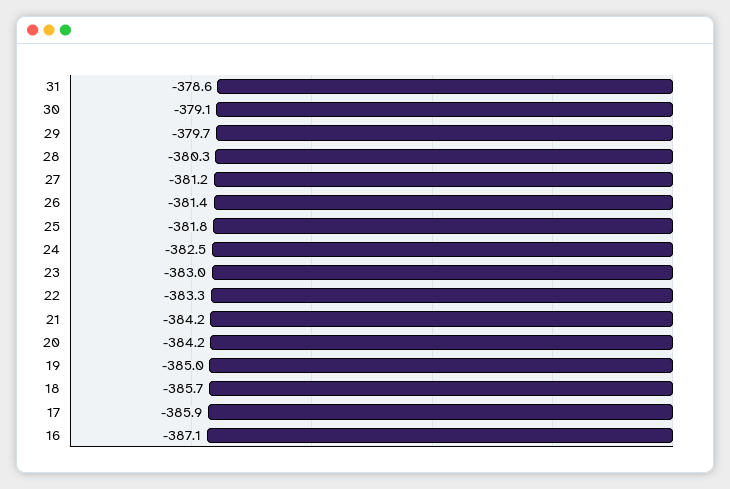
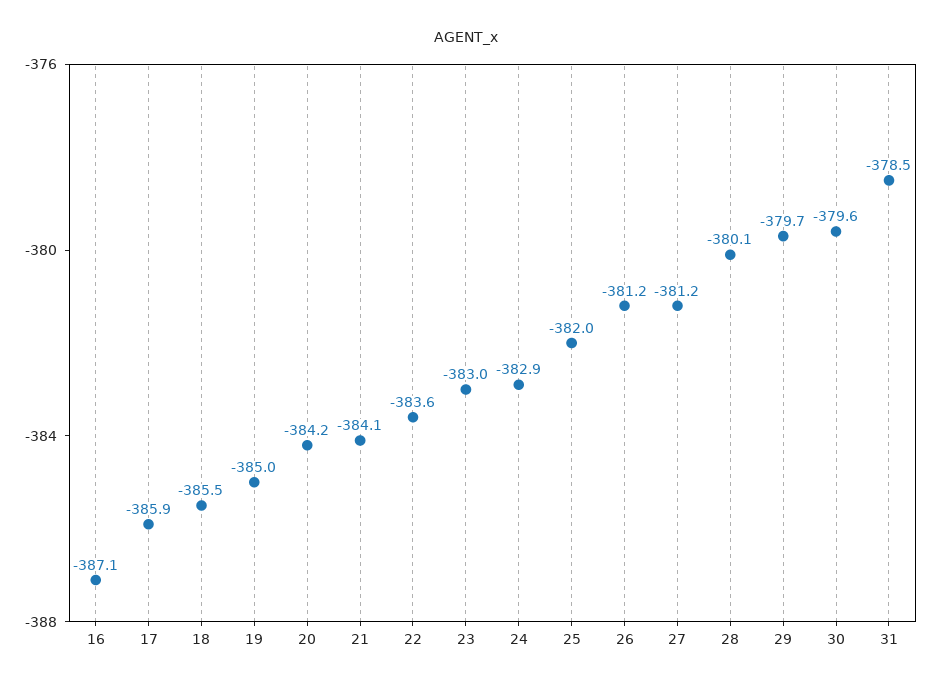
  {
-   "31": -378.6,
+   "31": -378.5,
-   "30": -379.1,
+   "30": -379.6,
    "29": -379.7,
-   "28": -380.3,
+   "28": -380.1,
    "27": -381.2,
-   "26": -381.4,
+   "26": -381.2,
-   "25": -381.8,
+   "25": -382,
-   "24": -382.5,
+   "24": -382.9,
    "23": -383,
-   "22": -383.3,
+   "22": -383.6,
-   "21": -384.2,
+   "21": -384.1,
    "20": -384.2,
    "19": -385,
-   "18": -385.7,
+   "18": -385.5,
    "17": -385.9,
    "16": -387.1
  }

